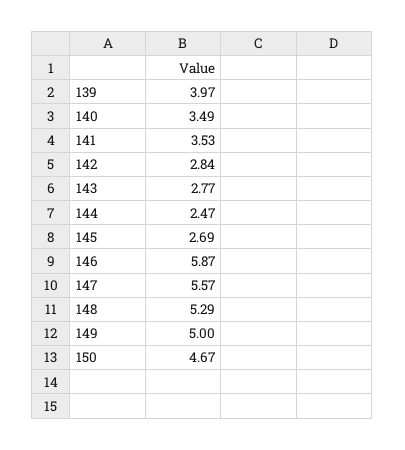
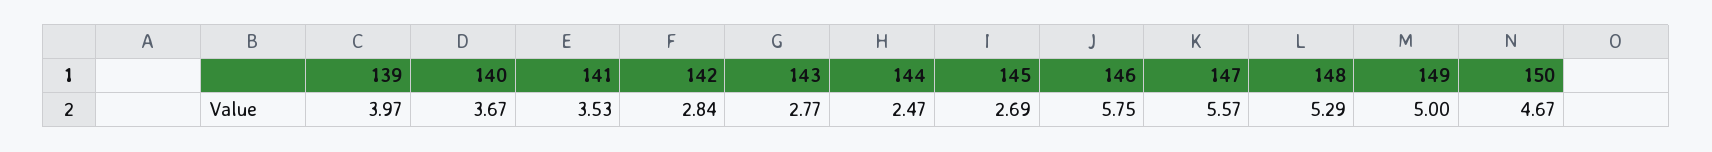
  {
    "139": 3.97,
-   "140": 3.49,
+   "140": 3.67,
    "141": 3.53,
    "142": 2.84,
    "143": 2.77,
    "144": 2.47,
    "145": 2.69,
-   "146": 5.87,
+   "146": 5.75,
    "147": 5.57,
    "148": 5.29,
    "149": 5,
    "150": 4.67
  }

